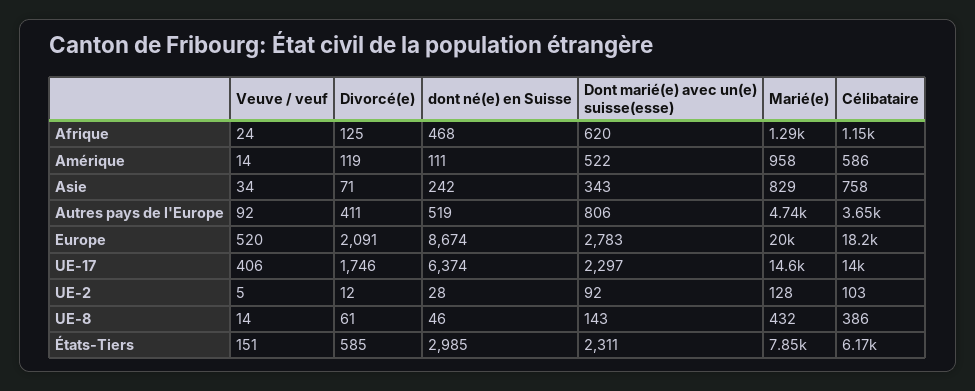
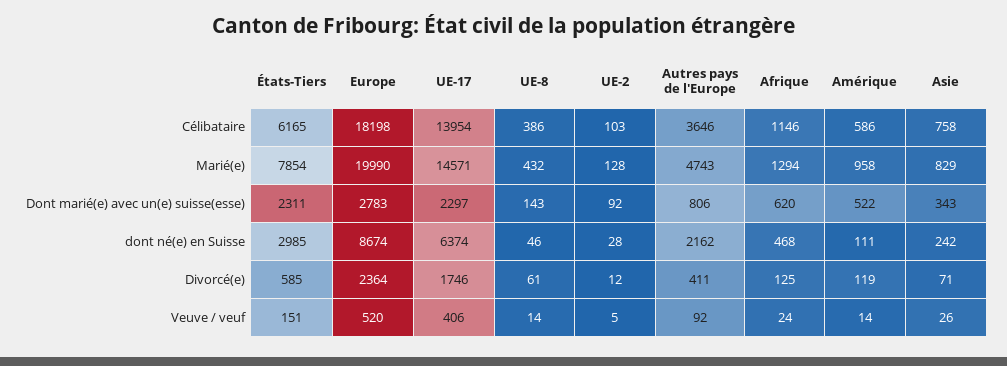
  {
    "Veuve / veuf": {
      "Afrique": 24,
      "Amérique": 14,
-     "Asie": 34,
+     "Asie": 26,
      "Autres pays de l'Europe": 92,
      "Europe": 520,
      "UE-17": 406,
      "UE-2": 5,
      "UE-8": 14,
      "États-Tiers": 151
    },
    "Divorcé(e)": {
      "Afrique": 125,
      "Amérique": 119,
      "Asie": 71,
      "Autres pays de l'Europe": 411,
-     "Europe": 2091,
+     "Europe": 2364,
      "UE-17": 1746,
      "UE-2": 12,
      "UE-8": 61,
      "États-Tiers": 585
    },
    "dont né(e) en Suisse": {
      "Afrique": 468,
      "Amérique": 111,
      "Asie": 242,
-     "Autres pays de l'Europe": 519,
+     "Autres pays de l'Europe": 2162,
      "Europe": 8674,
      "UE-17": 6374,
      "UE-2": 28,
      "UE-8": 46,
      "États-Tiers": 2985
    },
    "Dont marié(e) avec un(e) suisse(esse)": {
      "Afrique": 620,
      "Amérique": 522,
      "Asie": 343,
      "Autres pays de l'Europe": 806,
      "Europe": 2783,
      "UE-17": 2297,
      "UE-2": 92,
      "UE-8": 143,
      "États-Tiers": 2311
    },
    "Marié(e)": {
      "Afrique": 1294,
      "Amérique": 958,
      "Asie": 829,
      "Autres pays de l'Europe": 4743,
      "Europe": 19990,
      "UE-17": 14571,
      "UE-2": 128,
      "UE-8": 432,
      "États-Tiers": 7854
    },
    "Célibataire": {
      "Afrique": 1146,
      "Amérique": 586,
      "Asie": 758,
      "Autres pays de l'Europe": 3646,
      "Europe": 18198,
      "UE-17": 13954,
      "UE-2": 103,
      "UE-8": 386,
      "États-Tiers": 6165
    }
  }

